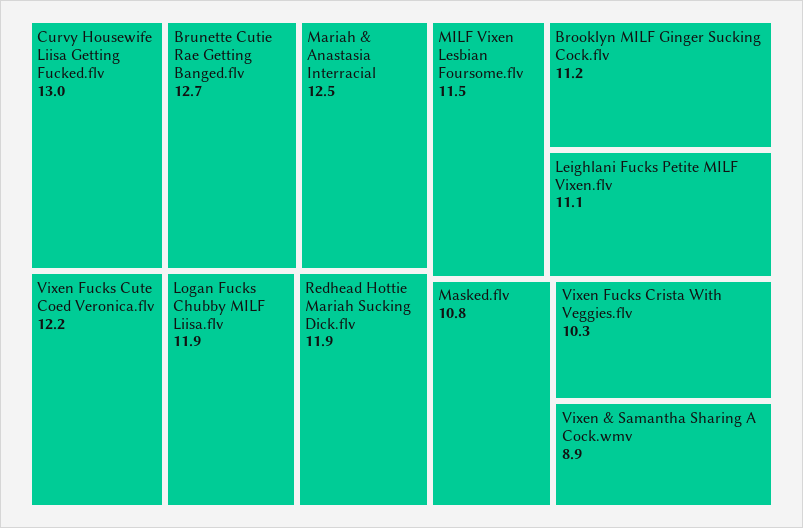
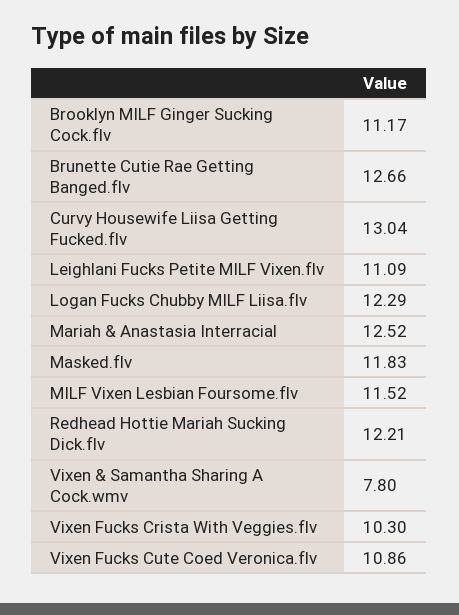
  {
    "Curvy Housewife Liisa Getting Fucked.flv": 13.04,
    "Brunette Cutie Rae Getting Banged.flv": 12.66,
    "Mariah & Anastasia Interracial": 12.52,
-   "Vixen Fucks Cute Coed Veronica.flv": 12.2,
+   "Vixen Fucks Cute Coed Veronica.flv": 10.86,
-   "Logan Fucks Chubby MILF Liisa.flv": 11.9,
+   "Logan Fucks Chubby MILF Liisa.flv": 12.29,
-   "Redhead Hottie Mariah Sucking Dick.flv": 11.9,
+   "Redhead Hottie Mariah Sucking Dick.flv": 12.21,
    "MILF Vixen Lesbian Foursome.flv": 11.52,
    "Brooklyn MILF Ginger Sucking Cock.flv": 11.17,
    "Leighlani Fucks Petite MILF Vixen.flv": 11.09,
-   "Masked.flv": 10.8,
+   "Masked.flv": 11.83,
    "Vixen Fucks Crista With Veggies.flv": 10.3,
-   "Vixen & Samantha Sharing A Cock.wmv": 8.9
+   "Vixen & Samantha Sharing A Cock.wmv": 7.8
  }

